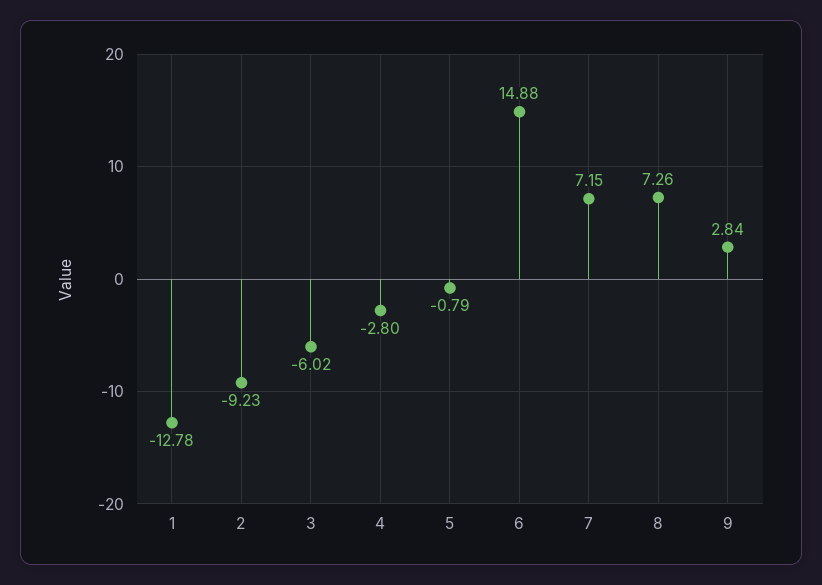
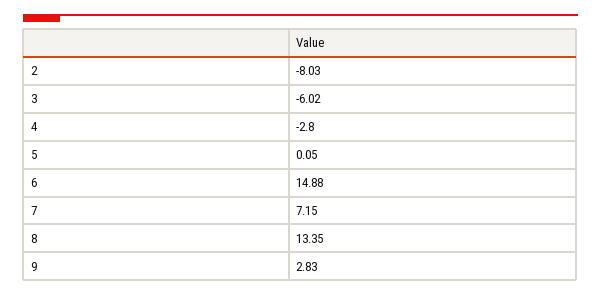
  {
-   "1": -12.78,
-   "2": -9.23,
+   "2": -8.03,
    "3": -6.02,
    "4": -2.8,
-   "5": -0.79,
+   "5": 0.05,
    "6": 14.88,
    "7": 7.15,
-   "8": 7.26,
+   "8": 13.35,
-   "9": 2.84
+   "9": 2.83
  }

